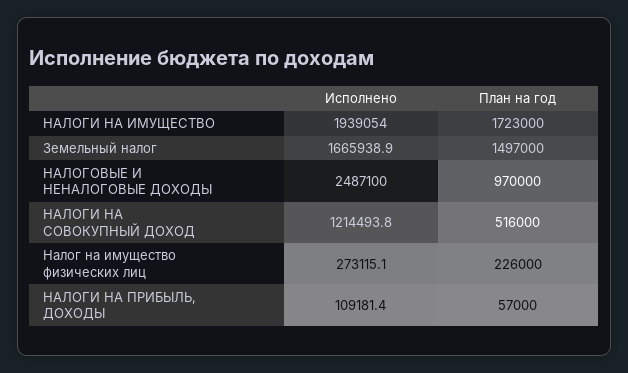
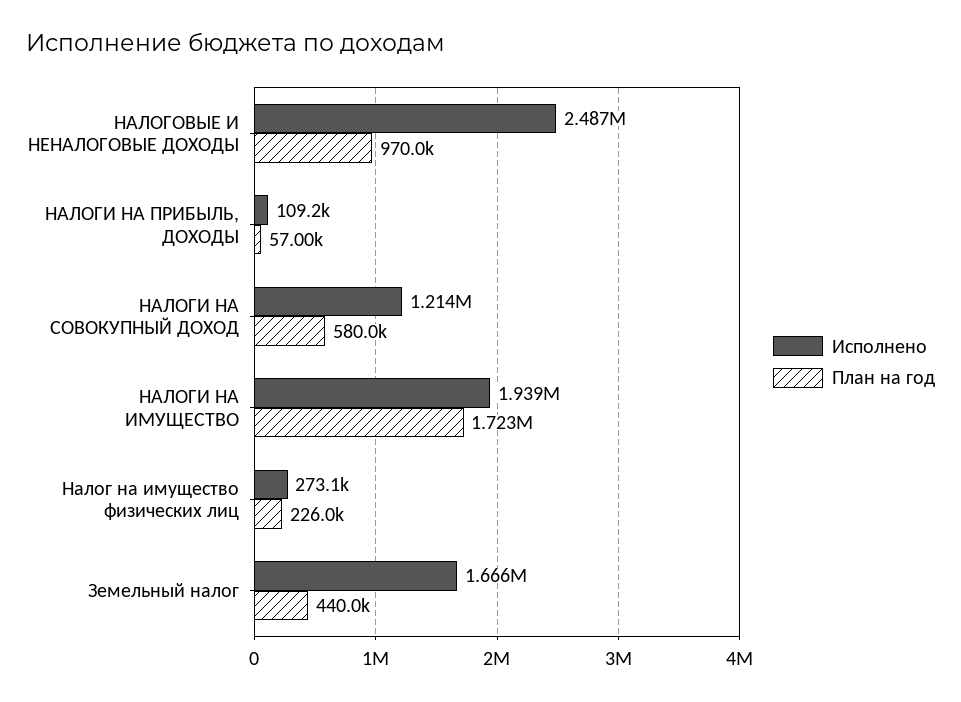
  {
    "Исполнено": {
      "НАЛОГИ НА ИМУЩЕСТВО": 1939054,
      "Земельный налог": 1665938.9,
      "НАЛОГОВЫЕ И НЕНАЛОГОВЫЕ ДОХОДЫ": 2487100,
      "НАЛОГИ НА СОВОКУПНЫЙ ДОХОД": 1214493.8,
      "Налог на имущество физических лиц": 273115.1,
      "НАЛОГИ НА ПРИБЫЛЬ, ДОХОДЫ": 109181.4
    },
    "План на год": {
      "НАЛОГИ НА ИМУЩЕСТВО": 1723000,
-     "Земельный налог": 1497000,
+     "Земельный налог": 440000,
      "НАЛОГОВЫЕ И НЕНАЛОГОВЫЕ ДОХОДЫ": 970000,
-     "НАЛОГИ НА СОВОКУПНЫЙ ДОХОД": 516000,
+     "НАЛОГИ НА СОВОКУПНЫЙ ДОХОД": 580000,
      "Налог на имущество физических лиц": 226000,
      "НАЛОГИ НА ПРИБЫЛЬ, ДОХОДЫ": 57000
    }
  }

